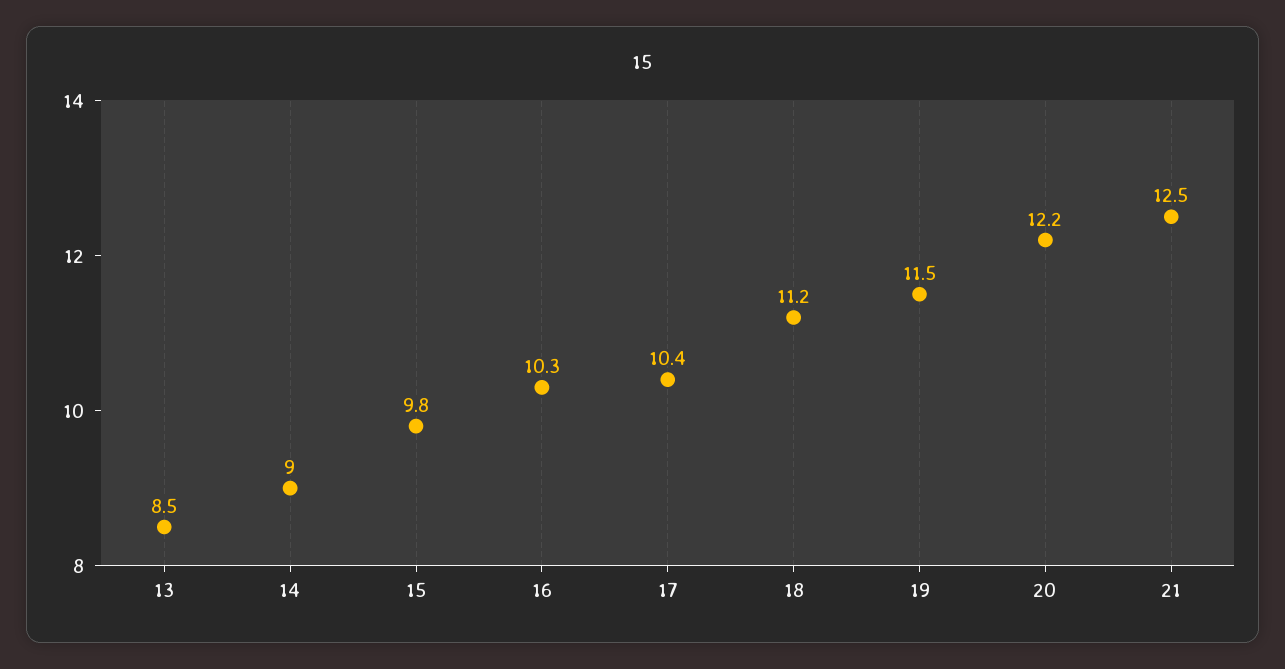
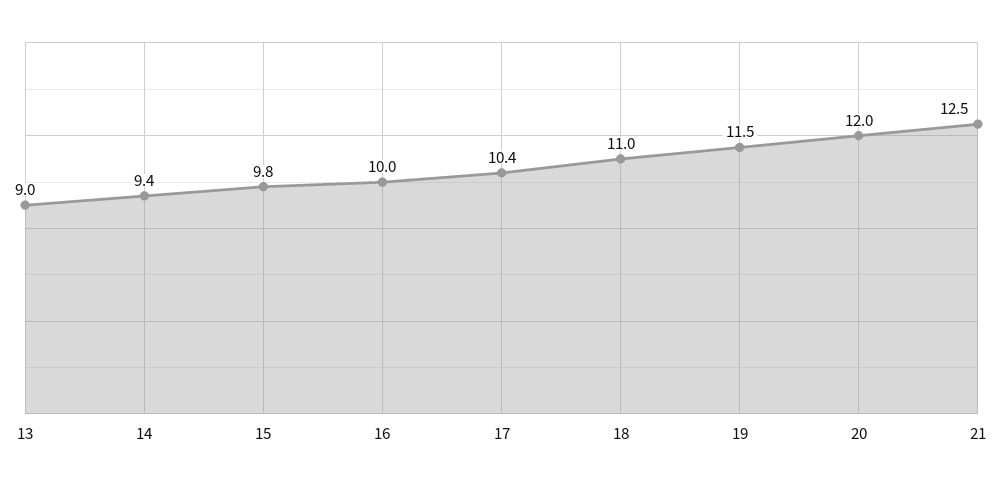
  {
-   "13": 8.5,
+   "13": 9,
-   "14": 9,
+   "14": 9.4,
    "15": 9.8,
-   "16": 10.3,
+   "16": 10,
    "17": 10.4,
-   "18": 11.2,
+   "18": 11,
    "19": 11.5,
-   "20": 12.2,
+   "20": 12,
    "21": 12.5
  }

